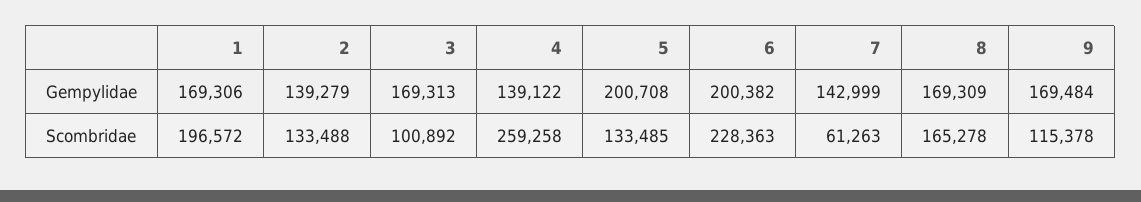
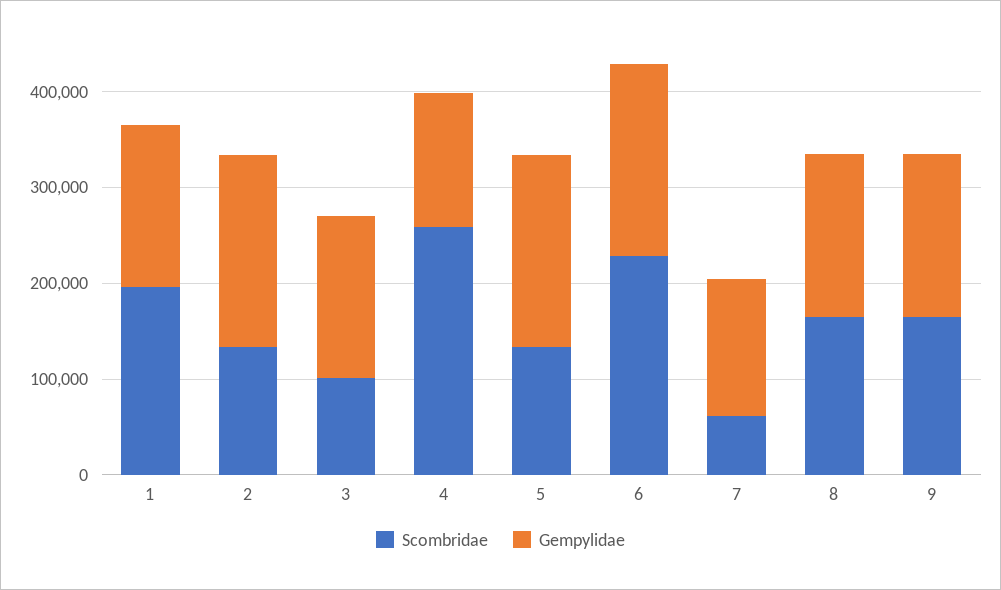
  {
    "Gempylidae": {
      "1": 169306,
-     "2": 139279,
+     "2": 200000,
      "3": 169313,
      "4": 139122,
      "5": 200708,
      "6": 200382,
      "7": 142999,
      "8": 169309,
      "9": 169484
    },
    "Scombridae": {
      "1": 196572,
      "2": 133488,
      "3": 100892,
      "4": 259258,
      "5": 133485,
      "6": 228363,
      "7": 61263,
      "8": 165278,
-     "9": 115378
+     "9": 160000
    }
  }

